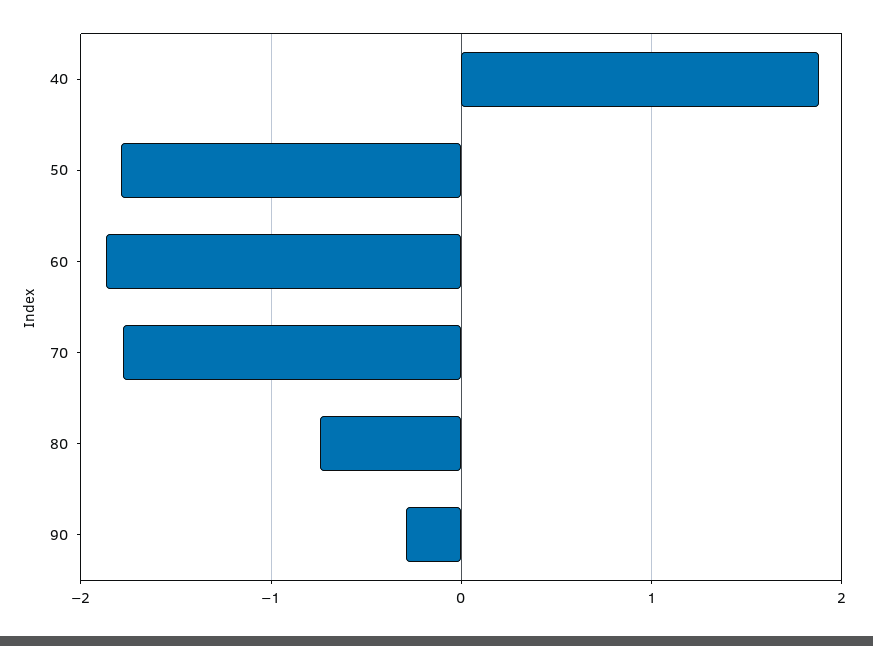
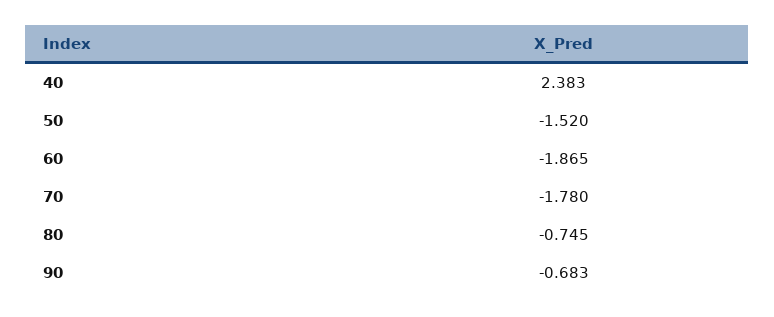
  {
-   "40": 1.9,
+   "40": 2.383,
-   "50": -1.8,
+   "50": -1.52,
    "60": -1.865,
    "70": -1.78,
    "80": -0.745,
-   "90": -0.3
+   "90": -0.683
  }

